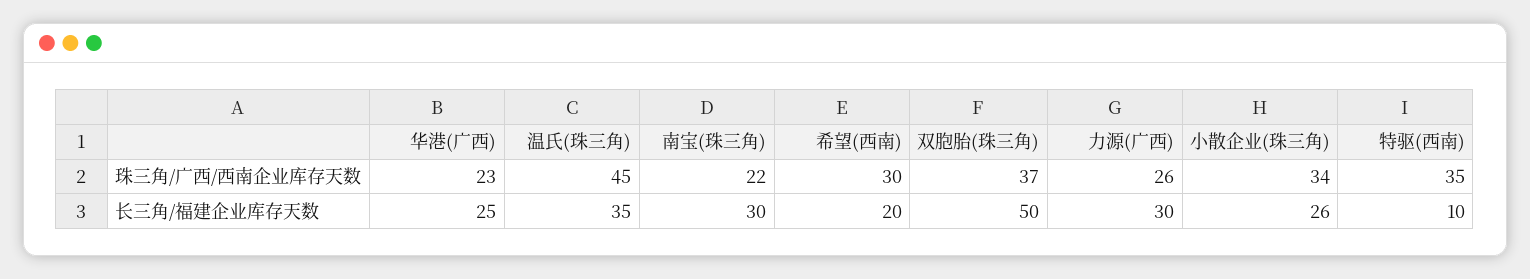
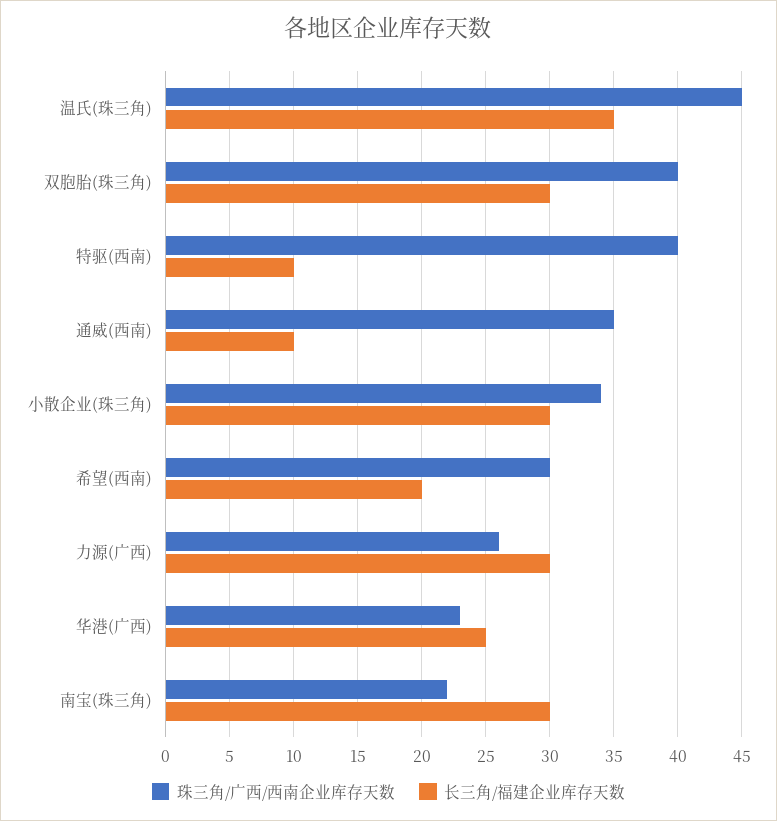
  {
    "珠三角/广西/西南企业库存天数": {
      "华港(广西)": 23,
      "温氏(珠三角)": 45,
      "南宝(珠三角)": 22,
      "希望(西南)": 30,
-     "双胞胎(珠三角)": 37,
+     "双胞胎(珠三角)": 40,
      "力源(广西)": 26,
      "小散企业(珠三角)": 34,
-     "特驱(西南)": 35
+     "特驱(西南)": 40,
+     "通威(西南)": 35
    },
    "长三角/福建企业库存天数": {
      "华港(广西)": 25,
      "温氏(珠三角)": 35,
      "南宝(珠三角)": 30,
      "希望(西南)": 20,
-     "双胞胎(珠三角)": 50,
+     "双胞胎(珠三角)": 30,
      "力源(广西)": 30,
-     "小散企业(珠三角)": 26,
+     "小散企业(珠三角)": 30,
-     "特驱(西南)": 10
+     "特驱(西南)": 10,
+     "通威(西南)": 10
    }
  }

